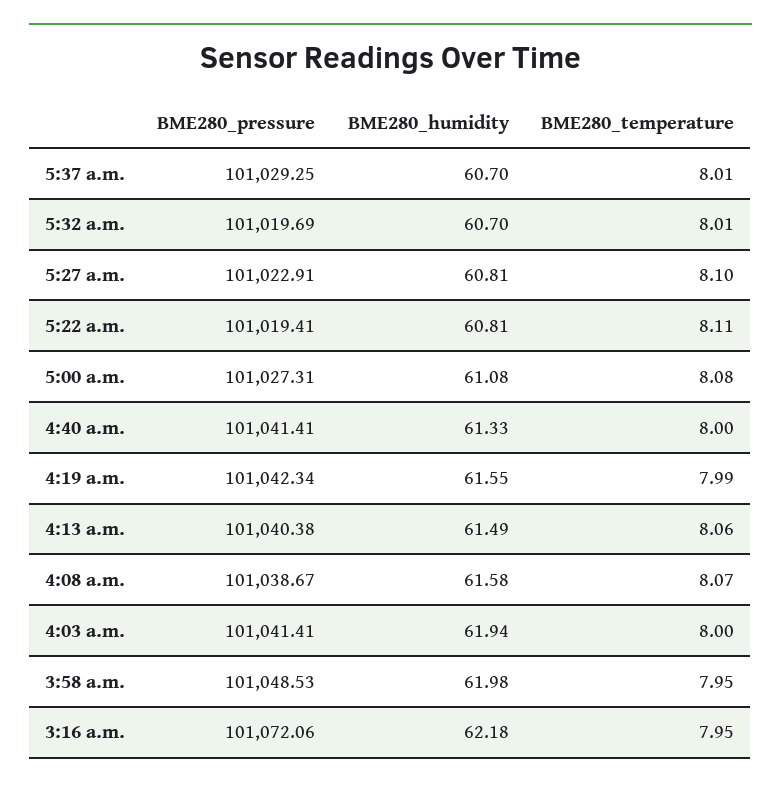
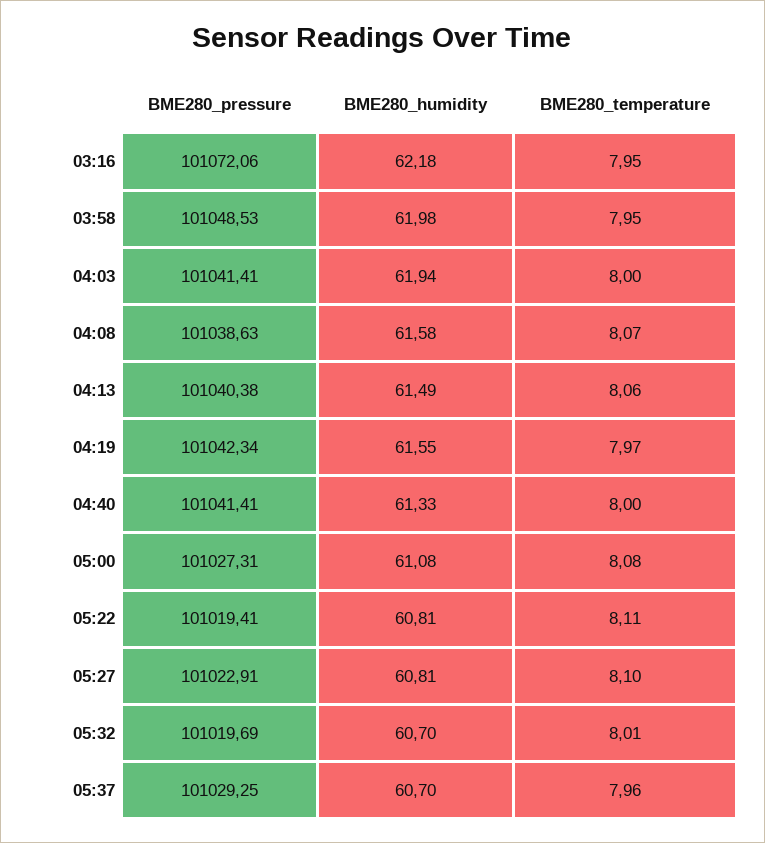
  {
    "BME280_pressure": {
      "5:37 a.m.": 101029.25,
      "5:32 a.m.": 101019.69,
      "5:27 a.m.": 101022.91,
      "5:22 a.m.": 101019.41,
      "5:00 a.m.": 101027.31,
      "4:40 a.m.": 101041.41,
      "4:19 a.m.": 101042.34,
      "4:13 a.m.": 101040.38,
-     "4:08 a.m.": 101038.67,
+     "4:08 a.m.": 101038.63,
      "4:03 a.m.": 101041.41,
      "3:58 a.m.": 101048.53,
      "3:16 a.m.": 101072.06
    },
    "BME280_humidity": {
      "5:37 a.m.": 60.7,
      "5:32 a.m.": 60.7,
      "5:27 a.m.": 60.81,
      "5:22 a.m.": 60.81,
      "5:00 a.m.": 61.08,
      "4:40 a.m.": 61.33,
      "4:19 a.m.": 61.55,
      "4:13 a.m.": 61.49,
      "4:08 a.m.": 61.58,
      "4:03 a.m.": 61.94,
      "3:58 a.m.": 61.98,
      "3:16 a.m.": 62.18
    },
    "BME280_temperature": {
-     "5:37 a.m.": 8.01,
+     "5:37 a.m.": 7.96,
      "5:32 a.m.": 8.01,
      "5:27 a.m.": 8.1,
      "5:22 a.m.": 8.11,
      "5:00 a.m.": 8.08,
      "4:40 a.m.": 8,
-     "4:19 a.m.": 7.99,
+     "4:19 a.m.": 7.97,
      "4:13 a.m.": 8.06,
      "4:08 a.m.": 8.07,
      "4:03 a.m.": 8,
      "3:58 a.m.": 7.95,
      "3:16 a.m.": 7.95
    }
  }

